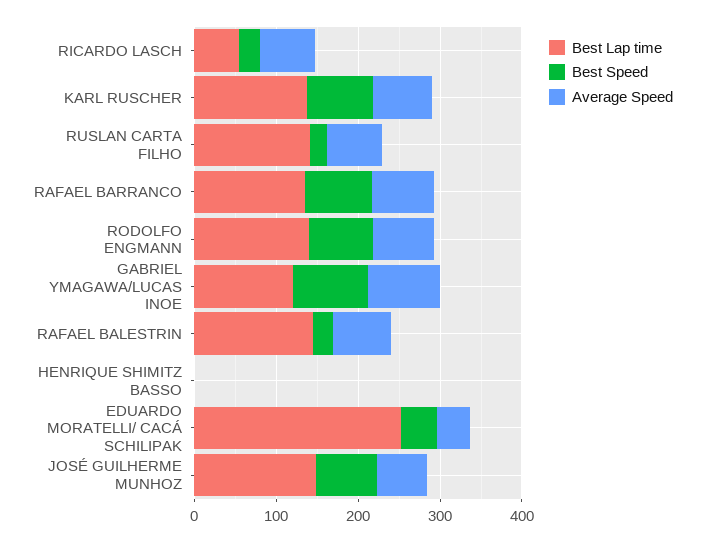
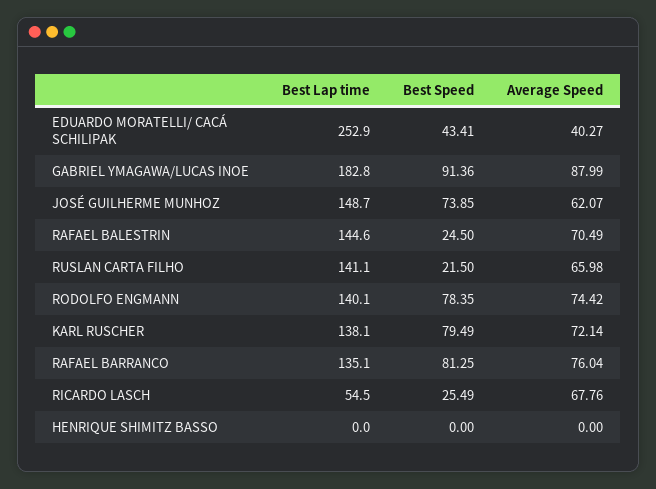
  {
    "Best Lap time": {
      "RICARDO LASCH": 54.5,
      "KARL RUSCHER": 138.1,
      "RUSLAN CARTA FILHO": 141.1,
      "RAFAEL BARRANCO": 135.1,
      "RODOLFO ENGMANN": 140.1,
-     "GABRIEL YMAGAWA/LUCAS INOE": 120,
+     "GABRIEL YMAGAWA/LUCAS INOE": 182.8,
      "RAFAEL BALESTRIN": 144.6,
      "HENRIQUE SHIMITZ BASSO": 0,
      "EDUARDO MORATELLI/ CACÁ SCHILIPAK": 252.9,
      "JOSÉ GUILHERME MUNHOZ": 148.7
    },
    "Best Speed": {
      "RICARDO LASCH": 25.49,
      "KARL RUSCHER": 79.49,
      "RUSLAN CARTA FILHO": 21.5,
      "RAFAEL BARRANCO": 81.25,
      "RODOLFO ENGMANN": 78.35,
      "GABRIEL YMAGAWA/LUCAS INOE": 91.36,
      "RAFAEL BALESTRIN": 24.5,
      "HENRIQUE SHIMITZ BASSO": 0,
      "EDUARDO MORATELLI/ CACÁ SCHILIPAK": 43.41,
      "JOSÉ GUILHERME MUNHOZ": 73.85
    },
    "Average Speed": {
      "RICARDO LASCH": 67.76,
      "KARL RUSCHER": 72.14,
      "RUSLAN CARTA FILHO": 65.98,
      "RAFAEL BARRANCO": 76.04,
      "RODOLFO ENGMANN": 74.42,
      "GABRIEL YMAGAWA/LUCAS INOE": 87.99,
      "RAFAEL BALESTRIN": 70.49,
      "HENRIQUE SHIMITZ BASSO": 0,
      "EDUARDO MORATELLI/ CACÁ SCHILIPAK": 40.27,
      "JOSÉ GUILHERME MUNHOZ": 62.07
    }
  }

